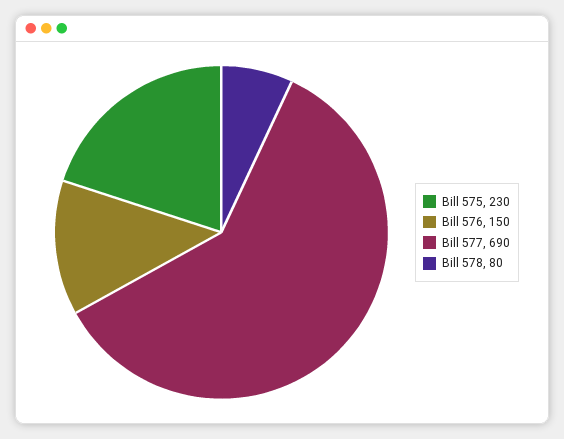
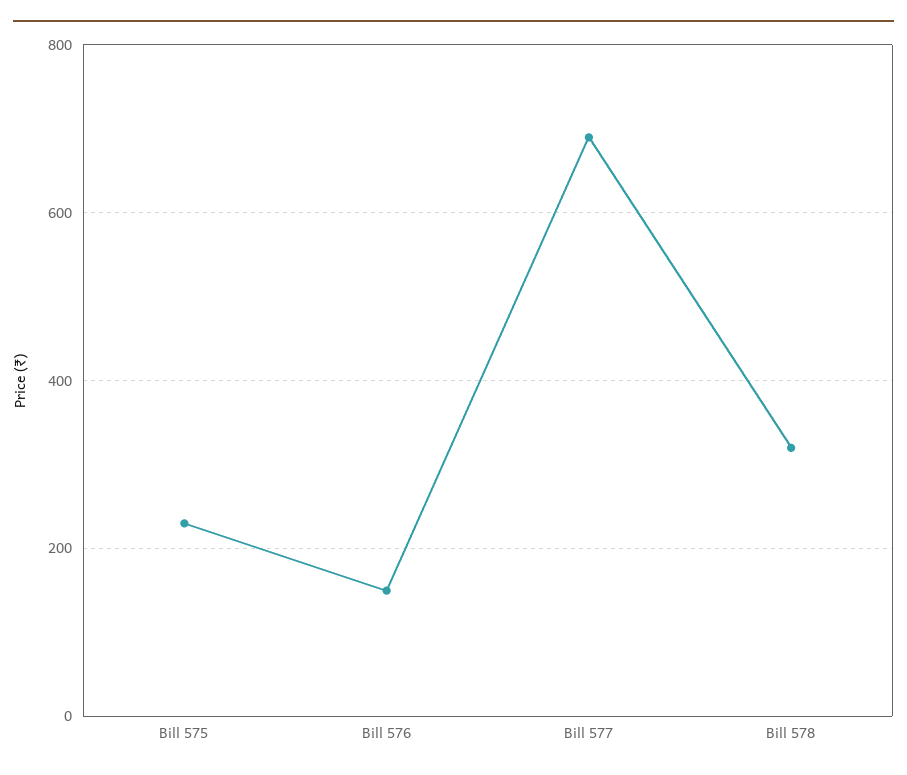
  {
    "Bill 575": 230,
    "Bill 576": 150,
    "Bill 577": 690,
-   "Bill 578": 80
+   "Bill 578": 320
  }

